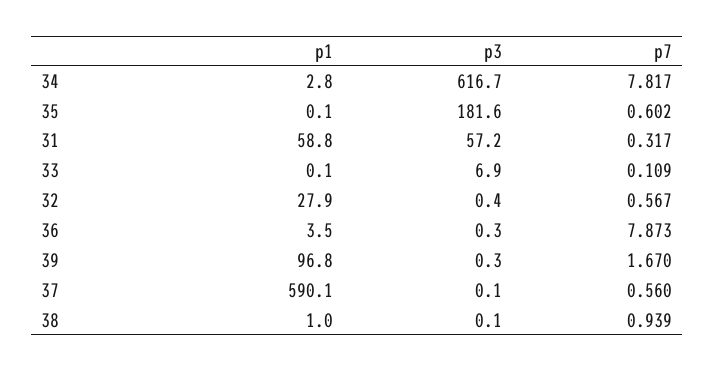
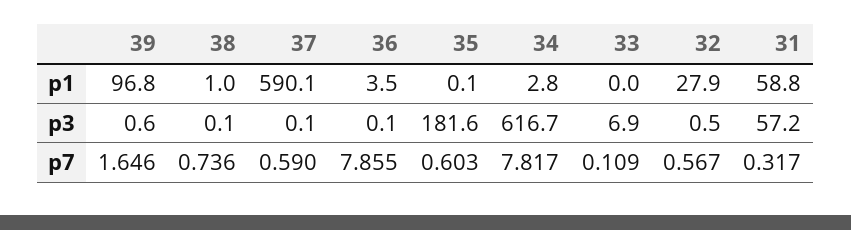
  {
    "p1": {
      "34": 2.8,
      "35": 0.1,
      "31": 58.8,
-     "33": 0.1,
+     "33": 0,
      "32": 27.9,
      "36": 3.5,
      "39": 96.8,
      "37": 590.1,
      "38": 1
    },
    "p3": {
      "34": 616.7,
      "35": 181.6,
      "31": 57.2,
      "33": 6.9,
-     "32": 0.4,
+     "32": 0.5,
-     "36": 0.3,
+     "36": 0.1,
-     "39": 0.3,
+     "39": 0.6,
      "37": 0.1,
      "38": 0.1
    },
    "p7": {
      "34": 7.817,
-     "35": 0.602,
+     "35": 0.603,
      "31": 0.317,
      "33": 0.109,
      "32": 0.567,
-     "36": 7.873,
+     "36": 7.855,
-     "39": 1.67,
+     "39": 1.646,
-     "37": 0.56,
+     "37": 0.59,
-     "38": 0.939
+     "38": 0.736
    }
  }

